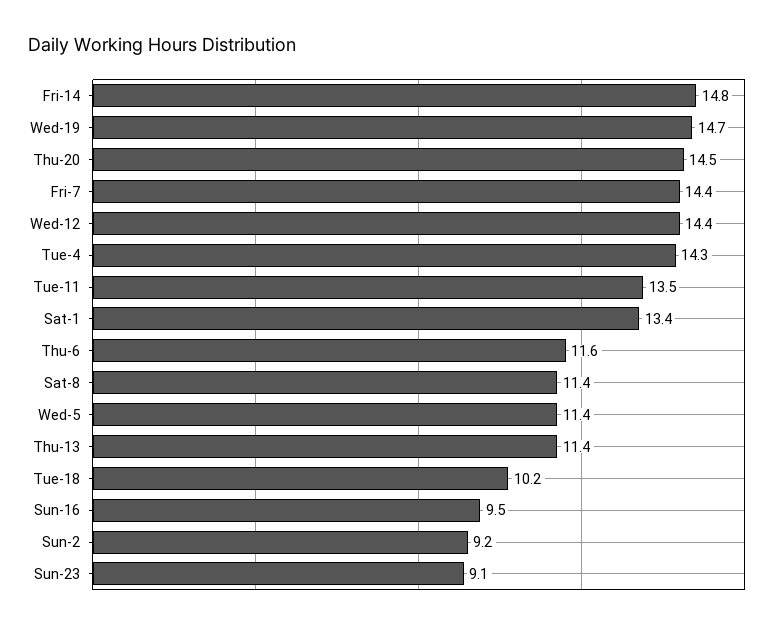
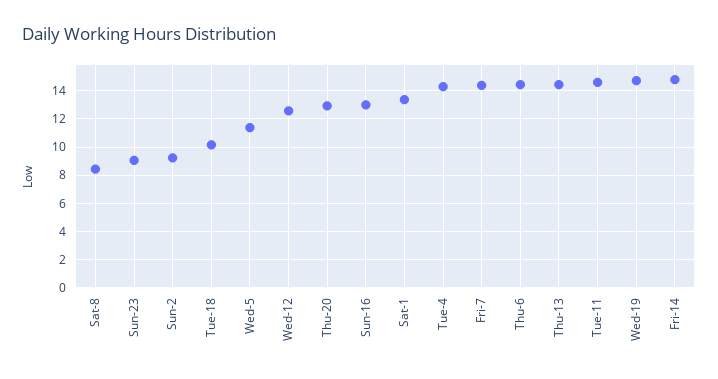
  {
    "Fri-14": 14.8,
    "Wed-19": 14.7,
-   "Thu-20": 14.5,
+   "Thu-20": 13,
    "Fri-7": 14.4,
-   "Wed-12": 14.4,
+   "Wed-12": 12.5,
    "Tue-4": 14.3,
-   "Tue-11": 13.5,
+   "Tue-11": 14.5,
    "Sat-1": 13.4,
-   "Thu-6": 11.6,
+   "Thu-6": 14.5,
-   "Sat-8": 11.4,
+   "Sat-8": 8.5,
    "Wed-5": 11.4,
-   "Thu-13": 11.4,
+   "Thu-13": 14.5,
    "Tue-18": 10.2,
-   "Sun-16": 9.5,
+   "Sun-16": 13,
    "Sun-2": 9.2,
    "Sun-23": 9.1
  }

